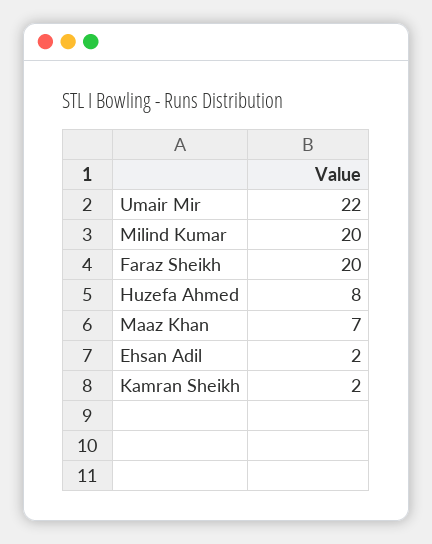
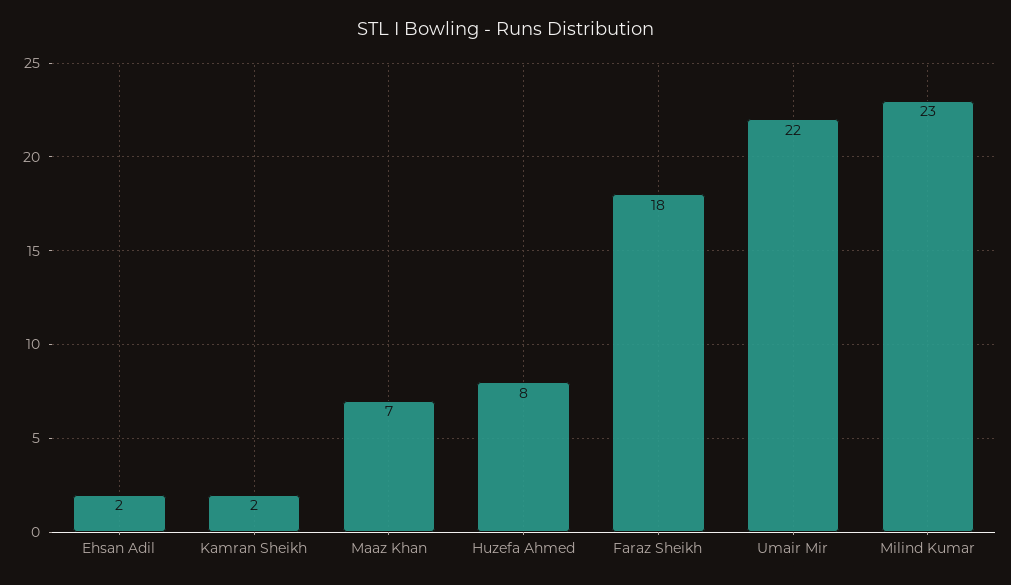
  {
    "Umair Mir": 22,
-   "Milind Kumar": 20,
+   "Milind Kumar": 23,
-   "Faraz Sheikh": 20,
+   "Faraz Sheikh": 18,
    "Huzefa Ahmed": 8,
    "Maaz Khan": 7,
    "Ehsan Adil": 2,
    "Kamran Sheikh": 2
  }

